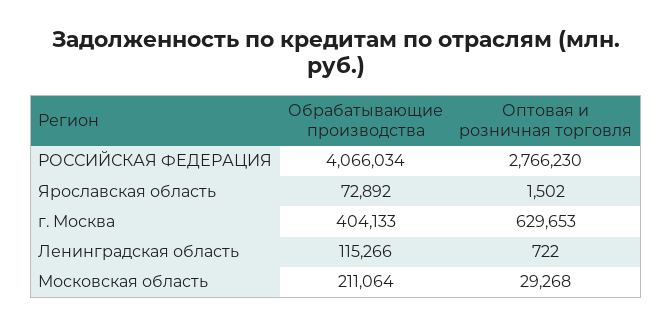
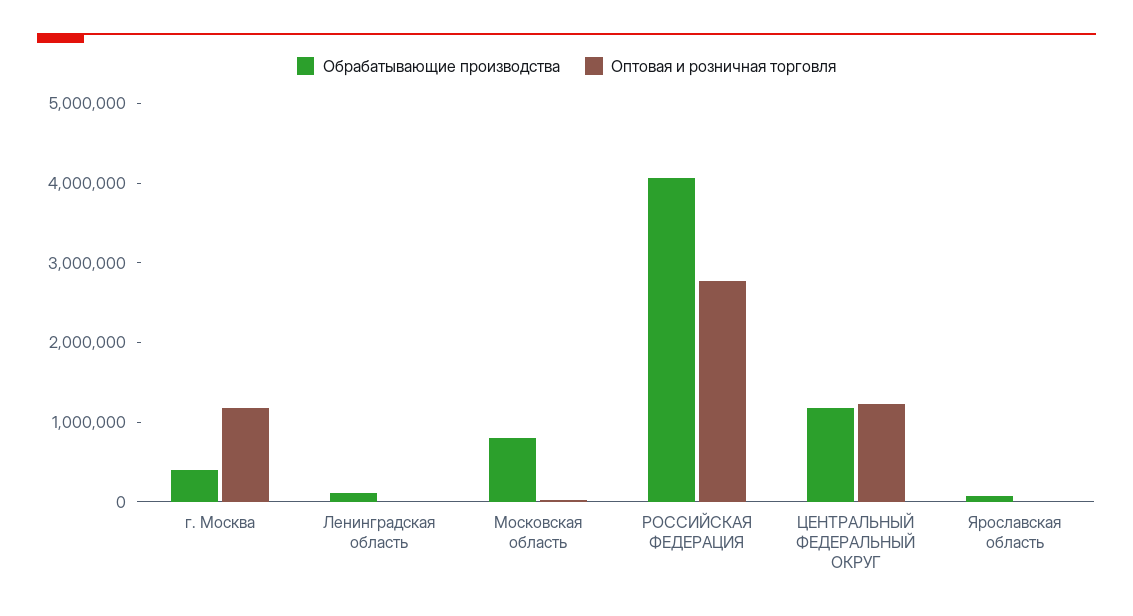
  {
    "Обрабатывающие производства": {
      "РОССИЙСКАЯ ФЕДЕРАЦИЯ": 4066034,
      "Ярославская область": 72892,
      "г. Москва": 404133,
      "Ленинградская область": 115266,
-     "Московская область": 211064
+     "Московская область": 800000,
+     "ЦЕНТРАЛЬНЫЙ ФЕДЕРАЛЬНЫЙ ОКРУГ": 1200000
    },
    "Оптовая и розничная торговля": {
      "РОССИЙСКАЯ ФЕДЕРАЦИЯ": 2766230,
      "Ярославская область": 1502,
-     "г. Москва": 629653,
+     "г. Москва": 1200000,
      "Ленинградская область": 722,
-     "Московская область": 29268
+     "Московская область": 29268,
+     "ЦЕНТРАЛЬНЫЙ ФЕДЕРАЛЬНЫЙ ОКРУГ": 1200000
    }
  }

